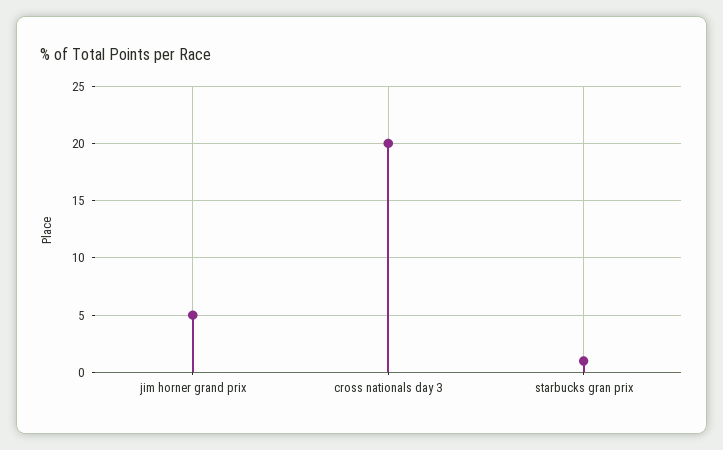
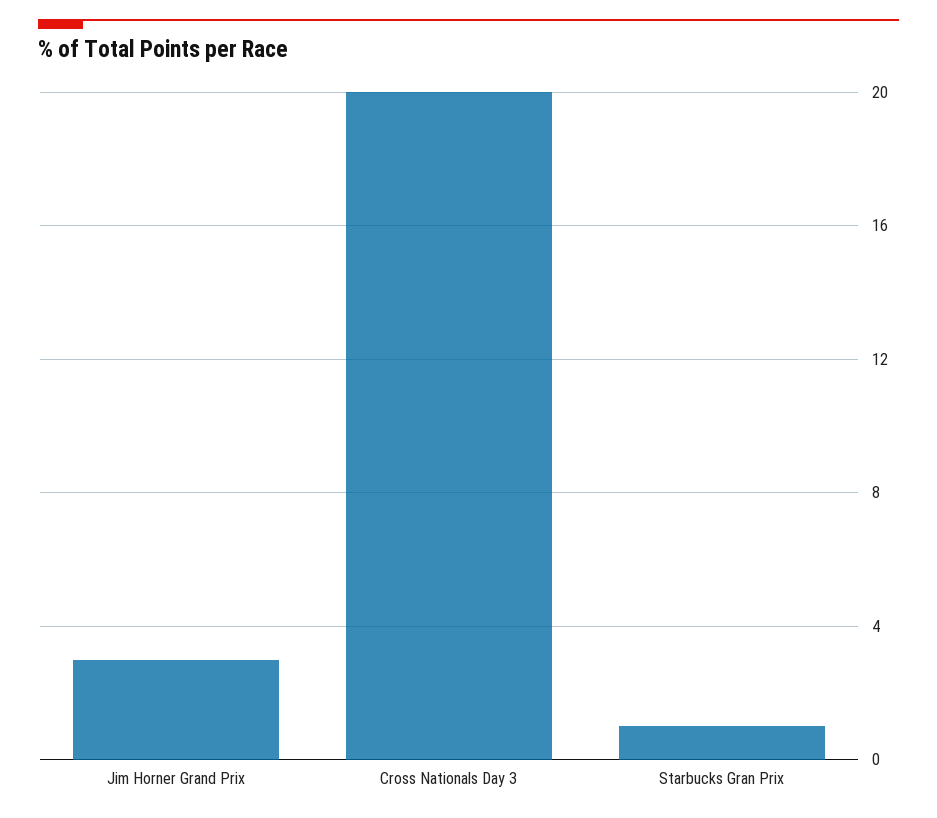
  {
-   "jim horner grand prix": 5,
+   "jim horner grand prix": 3,
    "cross nationals day 3": 20,
    "starbucks gran prix": 1
  }

